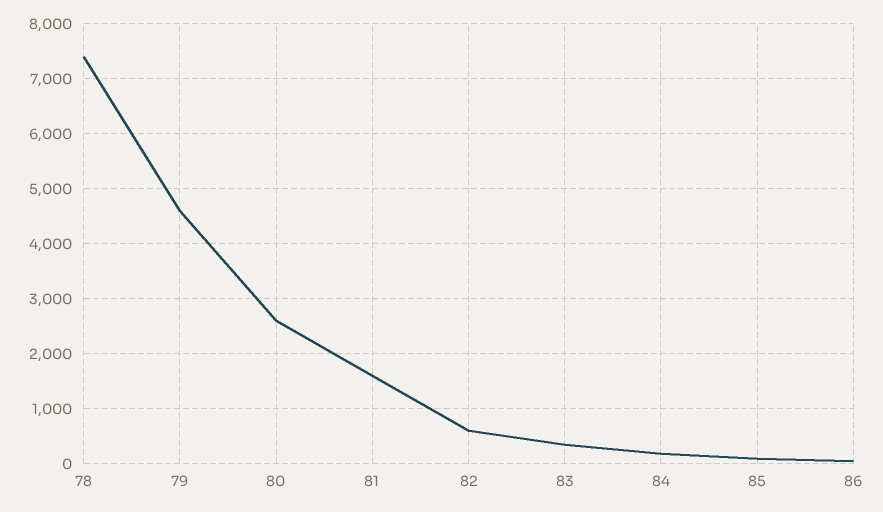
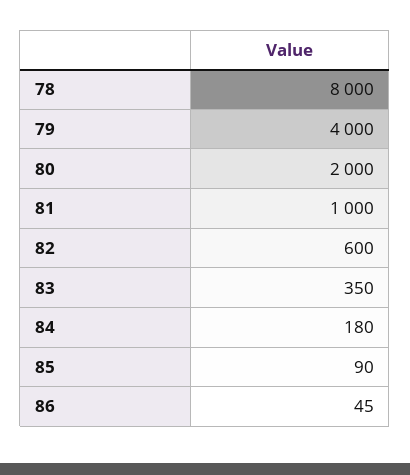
  {
-   "78": 7400,
+   "78": 8000,
-   "79": 4600,
+   "79": 4000,
-   "80": 2600,
+   "80": 2000,
-   "81": 1600,
+   "81": 1000,
    "82": 600,
    "83": 350,
    "84": 180,
    "85": 90,
    "86": 45
  }

